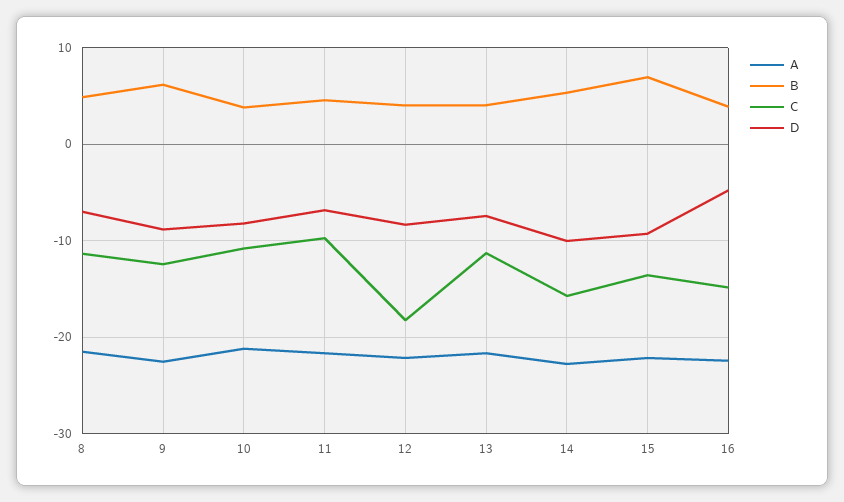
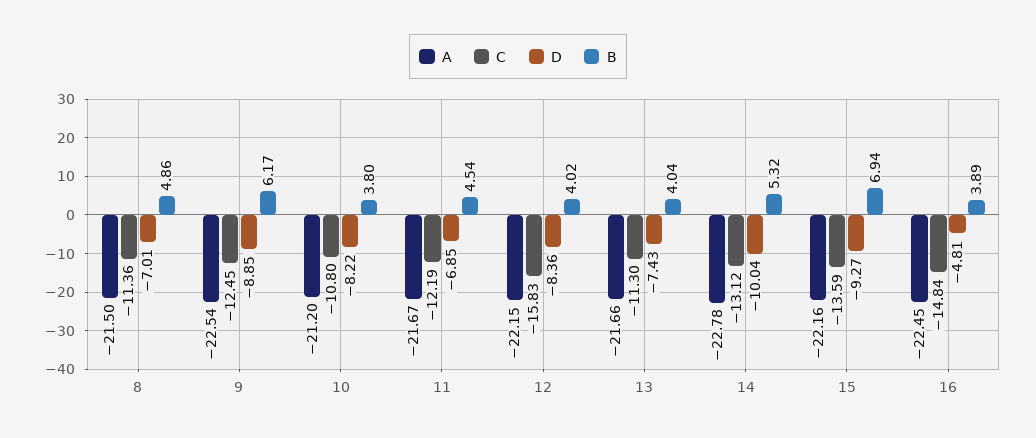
  {
    "A": {
      "8": -21.5,
      "9": -22.54,
      "10": -21.2,
      "11": -21.67,
      "12": -22.15,
      "13": -21.66,
      "14": -22.78,
      "15": -22.16,
      "16": -22.45
    },
    "B": {
      "8": 4.86,
      "9": 6.17,
      "10": 3.8,
      "11": 4.54,
      "12": 4.02,
      "13": 4.04,
      "14": 5.32,
      "15": 6.94,
      "16": 3.89
    },
    "C": {
      "8": -11.36,
      "9": -12.45,
      "10": -10.8,
-     "11": -10,
+     "11": -12.19,
-     "12": -18,
+     "12": -15.83,
      "13": -11.3,
-     "14": -16,
+     "14": -13.12,
      "15": -13.59,
      "16": -14.84
    },
    "D": {
      "8": -7.01,
      "9": -8.85,
      "10": -8.22,
      "11": -6.85,
      "12": -8.36,
      "13": -7.43,
      "14": -10.04,
      "15": -9.27,
      "16": -4.81
    }
  }

